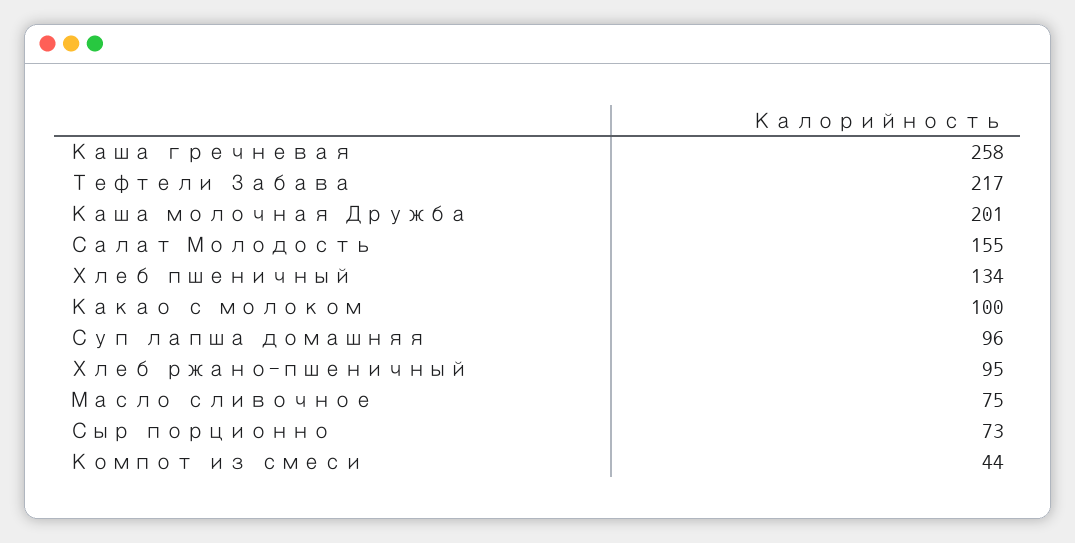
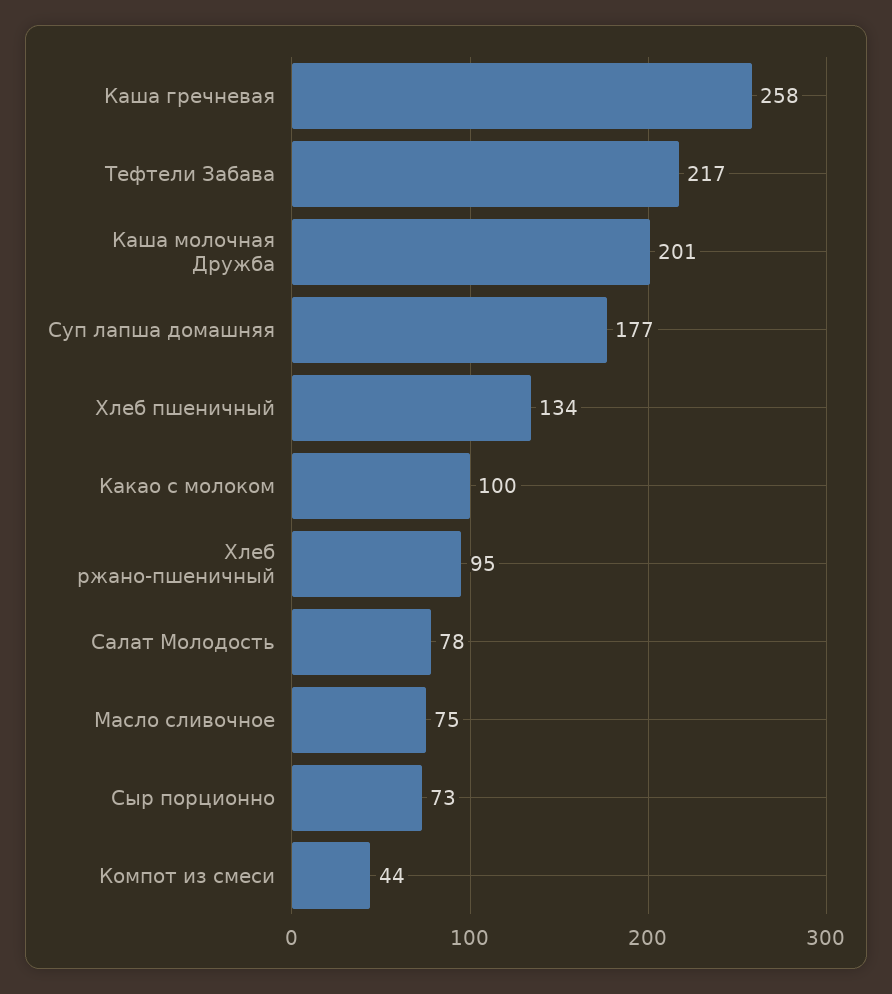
  {
    "Каша гречневая": 258,
    "Тефтели Забава": 217,
    "Каша молочная Дружба": 201,
-   "Салат Молодость": 155,
+   "Салат Молодость": 78,
    "Хлеб пшеничный": 134,
    "Какао с молоком": 100,
-   "Суп лапша домашняя": 96,
+   "Суп лапша домашняя": 177,
    "Хлеб ржано-пшеничный": 95,
    "Масло сливочное": 75,
    "Сыр порционно": 73,
    "Компот из смеси": 44
  }

